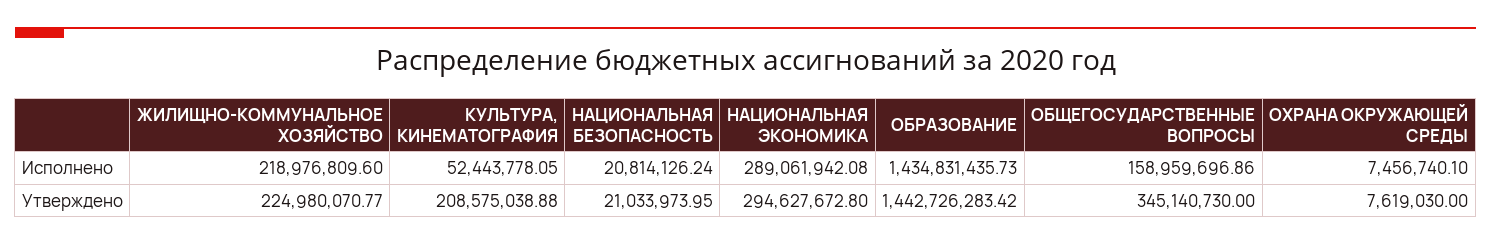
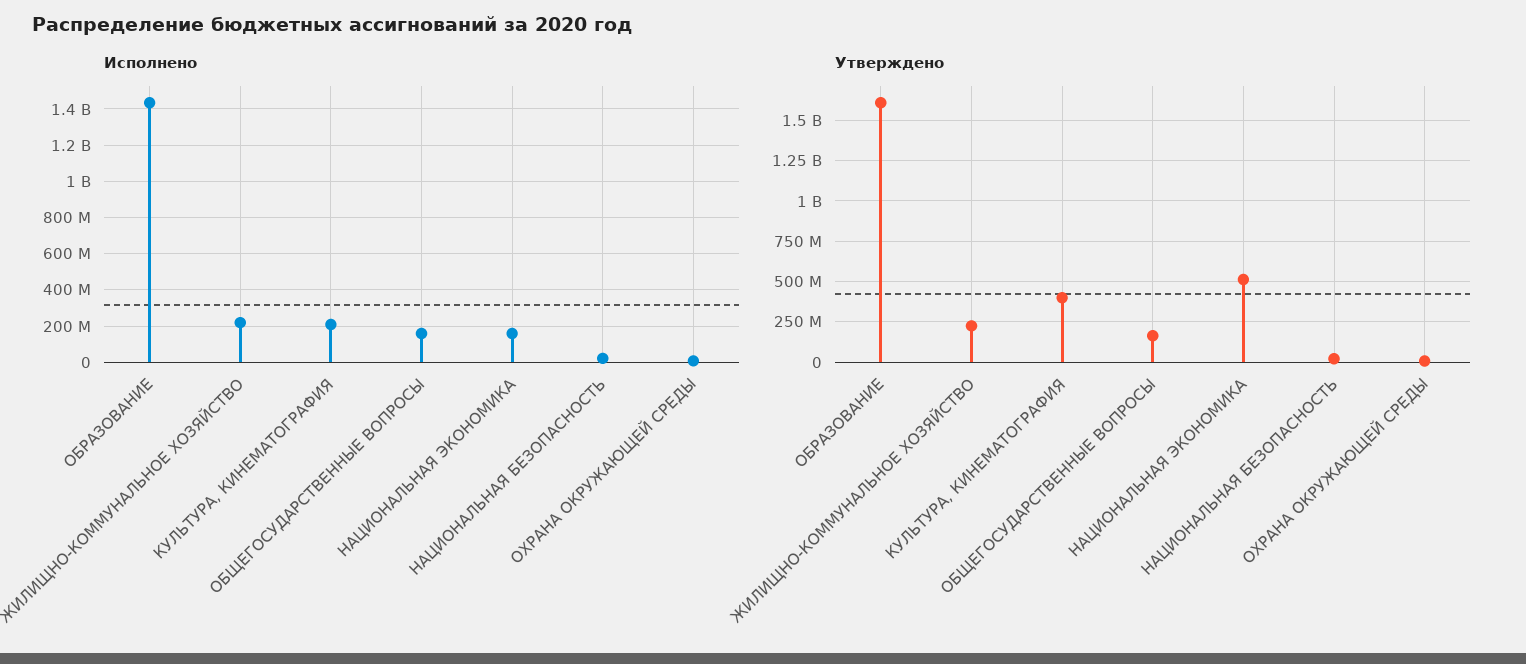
  {
    "Исполнено": {
      "ЖИЛИЩНО-КОММУНАЛЬНОЕ ХОЗЯЙСТВО": 218976809.6,
-     "КУЛЬТУРА, КИНЕМАТОГРАФИЯ": 52443778.05,
+     "КУЛЬТУРА, КИНЕМАТОГРАФИЯ": 200000000,
      "НАЦИОНАЛЬНАЯ БЕЗОПАСНОСТЬ": 20814126.24,
-     "НАЦИОНАЛЬНАЯ ЭКОНОМИКА": 289061942.08,
+     "НАЦИОНАЛЬНАЯ ЭКОНОМИКА": 150000000,
      "ОБРАЗОВАНИЕ": 1434831435.73,
      "ОБЩЕГОСУДАРСТВЕННЫЕ ВОПРОСЫ": 158959696.86,
      "ОХРАНА ОКРУЖАЮЩЕЙ СРЕДЫ": 7456740.1
    },
    "Утверждено": {
      "ЖИЛИЩНО-КОММУНАЛЬНОЕ ХОЗЯЙСТВО": 224980070.77,
-     "КУЛЬТУРА, КИНЕМАТОГРАФИЯ": 208575038.88,
+     "КУЛЬТУРА, КИНЕМАТОГРАФИЯ": 400000000,
      "НАЦИОНАЛЬНАЯ БЕЗОПАСНОСТЬ": 21033973.95,
-     "НАЦИОНАЛЬНАЯ ЭКОНОМИКА": 294627672.8,
+     "НАЦИОНАЛЬНАЯ ЭКОНОМИКА": 500000000,
-     "ОБРАЗОВАНИЕ": 1442726283.42,
+     "ОБРАЗОВАНИЕ": 1600000000,
-     "ОБЩЕГОСУДАРСТВЕННЫЕ ВОПРОСЫ": 345140730,
+     "ОБЩЕГОСУДАРСТВЕННЫЕ ВОПРОСЫ": 150000000,
      "ОХРАНА ОКРУЖАЮЩЕЙ СРЕДЫ": 7619030
    }
  }

